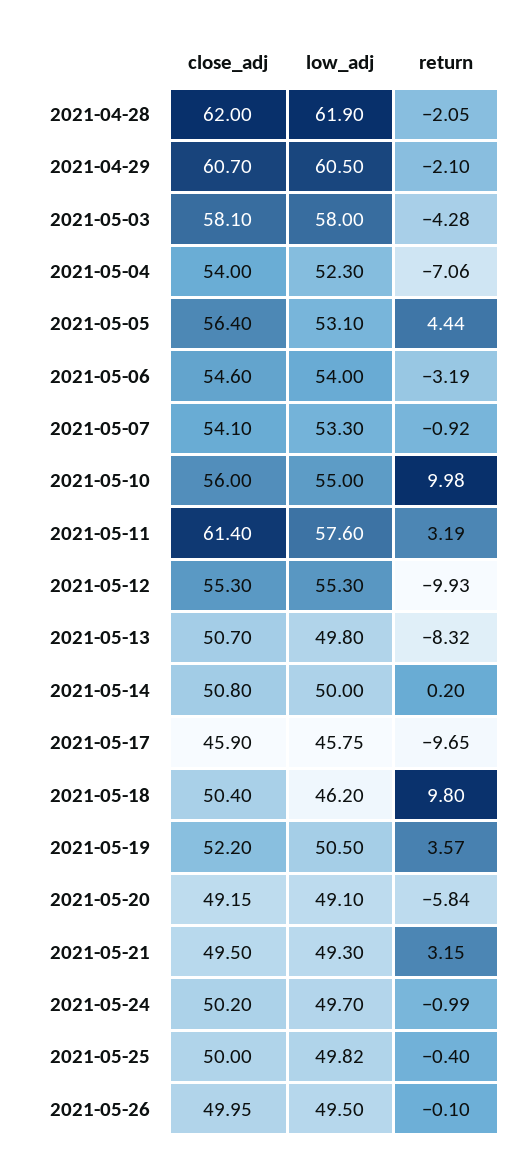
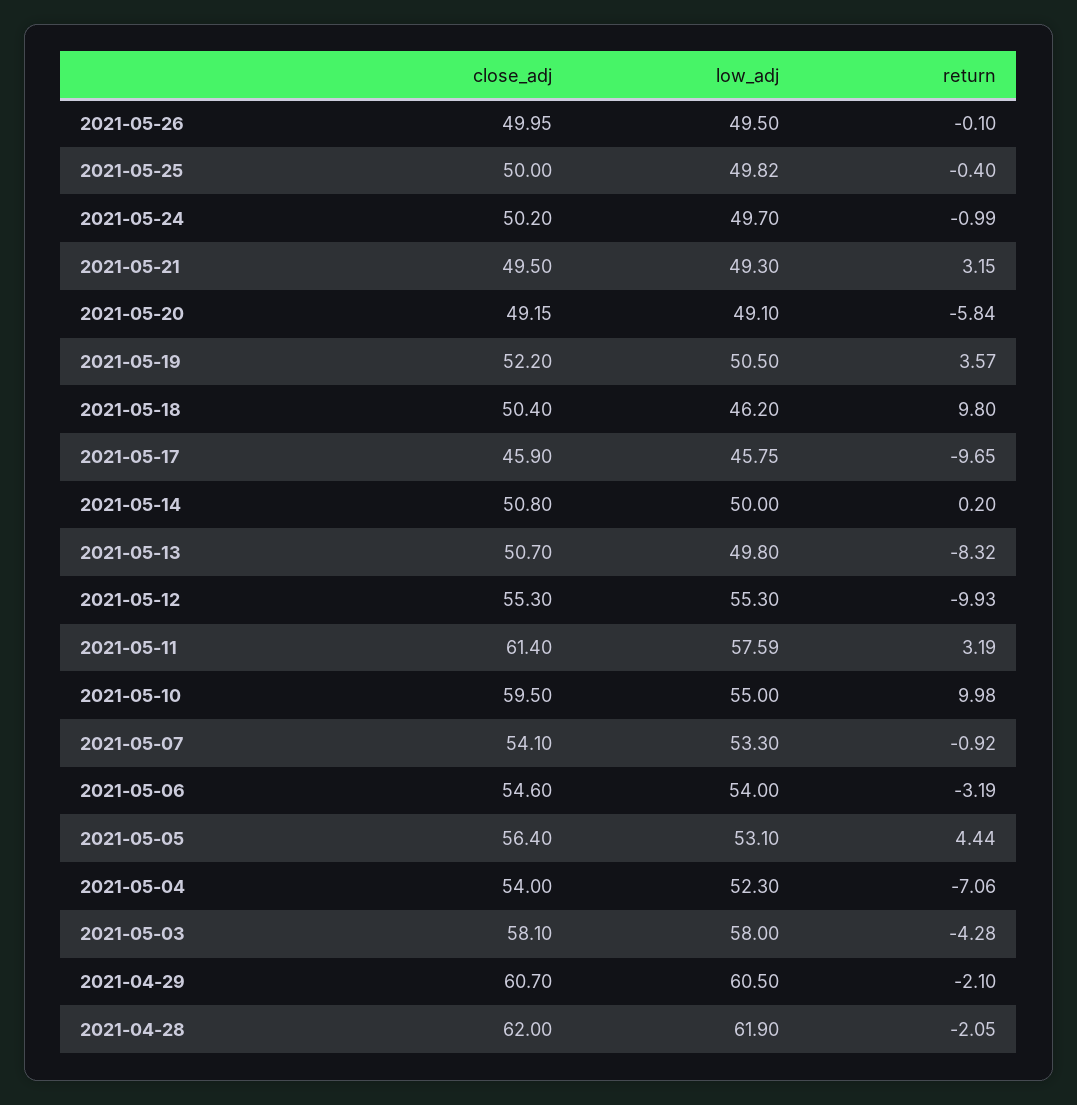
  {
    "close_adj": {
      "2021-04-28": 62,
      "2021-04-29": 60.7,
      "2021-05-03": 58.1,
      "2021-05-04": 54,
      "2021-05-05": 56.4,
      "2021-05-06": 54.6,
      "2021-05-07": 54.1,
-     "2021-05-10": 56,
+     "2021-05-10": 59.5,
      "2021-05-11": 61.4,
      "2021-05-12": 55.3,
      "2021-05-13": 50.7,
      "2021-05-14": 50.8,
      "2021-05-17": 45.9,
      "2021-05-18": 50.4,
      "2021-05-19": 52.2,
      "2021-05-20": 49.15,
      "2021-05-21": 49.5,
      "2021-05-24": 50.2,
      "2021-05-25": 50,
      "2021-05-26": 49.95
    },
    "low_adj": {
      "2021-04-28": 61.9,
      "2021-04-29": 60.5,
      "2021-05-03": 58,
      "2021-05-04": 52.3,
      "2021-05-05": 53.1,
      "2021-05-06": 54,
      "2021-05-07": 53.3,
      "2021-05-10": 55,
-     "2021-05-11": 57.6,
+     "2021-05-11": 57.59,
      "2021-05-12": 55.3,
      "2021-05-13": 49.8,
      "2021-05-14": 50,
      "2021-05-17": 45.75,
      "2021-05-18": 46.2,
      "2021-05-19": 50.5,
      "2021-05-20": 49.1,
      "2021-05-21": 49.3,
      "2021-05-24": 49.7,
      "2021-05-25": 49.82,
      "2021-05-26": 49.5
    },
    "return": {
      "2021-04-28": -2.05,
      "2021-04-29": -2.1,
      "2021-05-03": -4.28,
      "2021-05-04": -7.06,
      "2021-05-05": 4.44,
      "2021-05-06": -3.19,
      "2021-05-07": -0.92,
      "2021-05-10": 9.98,
      "2021-05-11": 3.19,
      "2021-05-12": -9.93,
      "2021-05-13": -8.32,
      "2021-05-14": 0.2,
      "2021-05-17": -9.65,
      "2021-05-18": 9.8,
      "2021-05-19": 3.57,
      "2021-05-20": -5.84,
      "2021-05-21": 3.15,
      "2021-05-24": -0.99,
      "2021-05-25": -0.4,
      "2021-05-26": -0.1
    }
  }

